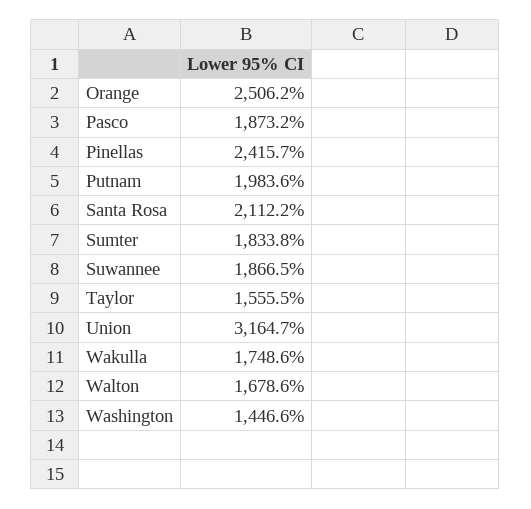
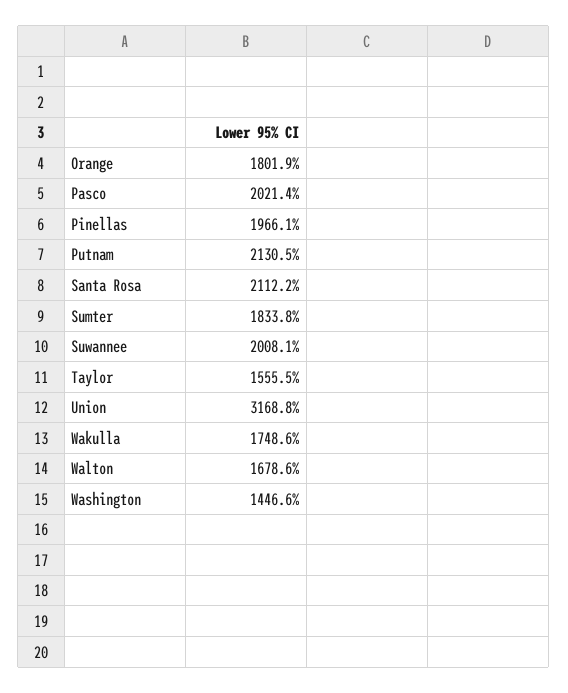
  {
-   "Orange": 2506.2,
+   "Orange": 1801.9,
-   "Pasco": 1873.2,
+   "Pasco": 2021.4,
-   "Pinellas": 2415.7,
+   "Pinellas": 1966.1,
-   "Putnam": 1983.6,
+   "Putnam": 2130.5,
    "Santa Rosa": 2112.2,
    "Sumter": 1833.8,
-   "Suwannee": 1866.5,
+   "Suwannee": 2008.1,
    "Taylor": 1555.5,
-   "Union": 3164.7,
+   "Union": 3168.8,
    "Wakulla": 1748.6,
    "Walton": 1678.6,
    "Washington": 1446.6
  }

